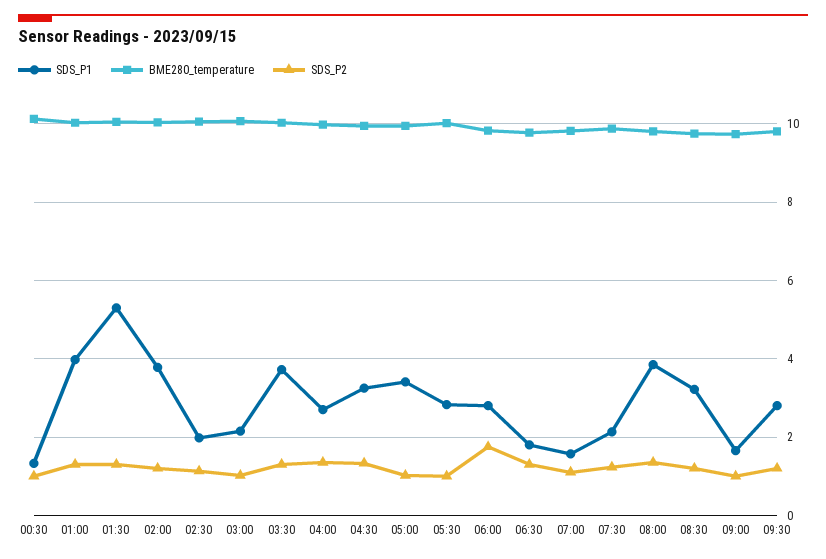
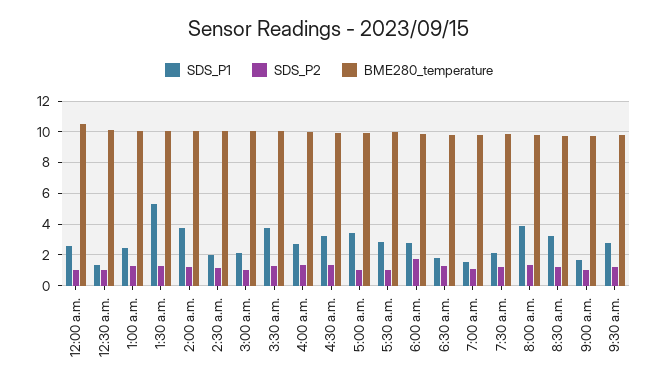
  {
    "SDS_P1": {
      "00:30": 1.4,
-     "01:00": 4,
+     "01:00": 2.5,
      "01:30": 5.4,
      "02:00": 3.8,
      "02:30": 2,
      "03:00": 2.2,
      "03:30": 3.8,
      "04:00": 2.8,
      "04:30": 3.2,
      "05:00": 3.4,
      "05:30": 2.8,
      "06:00": 2.8,
      "06:30": 1.8,
      "07:00": 1.6,
      "07:30": 2.2,
      "08:00": 3.8,
      "08:30": 3.2,
      "09:00": 1.6,
-     "09:30": 2.8
+     "09:30": 2.8,
+     "12:00 a.m.": 2.5
    },
    "BME280_temperature": {
      "00:30": 10.2,
      "01:00": 10,
      "01:30": 10,
      "02:00": 10,
      "02:30": 10,
      "03:00": 10,
      "03:30": 10,
      "04:00": 10,
      "04:30": 10,
      "05:00": 10,
      "05:30": 10,
      "06:00": 9.8,
      "06:30": 9.8,
      "07:00": 9.8,
      "07:30": 9.8,
      "08:00": 9.8,
      "08:30": 9.8,
      "09:00": 9.8,
-     "09:30": 9.8
+     "09:30": 9.8,
+     "12:00 a.m.": 10.5
    },
    "SDS_P2": {
      "00:30": 1,
      "01:00": 1.4,
      "01:30": 1.4,
      "02:00": 1.2,
      "02:30": 1.2,
      "03:00": 1,
      "03:30": 1.4,
      "04:00": 1.4,
      "04:30": 1.4,
      "05:00": 1,
      "05:30": 1,
      "06:00": 1.8,
      "06:30": 1.4,
      "07:00": 1.2,
      "07:30": 1.2,
      "08:00": 1.4,
      "08:30": 1.2,
      "09:00": 1,
-     "09:30": 1.2
+     "09:30": 1.2,
+     "12:00 a.m.": 1
    }
  }

